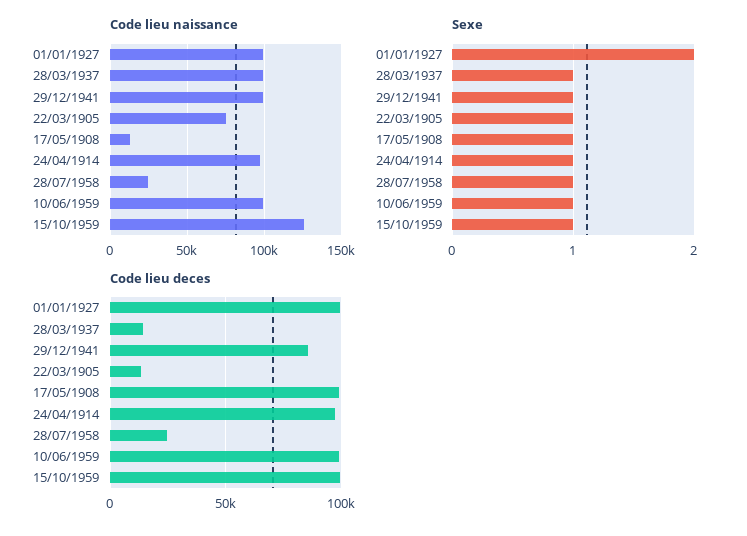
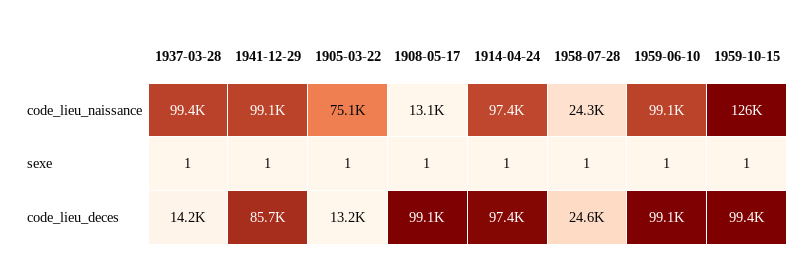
  {
    "Code lieu naissance": {
-     "01/01/1927": 100000,
      "28/03/1937": 99400,
      "29/12/1941": 99100,
      "22/03/1905": 75100,
      "17/05/1908": 13100,
      "24/04/1914": 97400,
      "28/07/1958": 24300,
      "10/06/1959": 99100,
      "15/10/1959": 126000
    },
    "Sexe": {
-     "01/01/1927": 2,
      "28/03/1937": 1,
      "29/12/1941": 1,
      "22/03/1905": 1,
      "17/05/1908": 1,
      "24/04/1914": 1,
      "28/07/1958": 1,
      "10/06/1959": 1,
      "15/10/1959": 1
    },
    "Code lieu deces": {
-     "01/01/1927": 100000,
      "28/03/1937": 14200,
      "29/12/1941": 85700,
      "22/03/1905": 13200,
      "17/05/1908": 99100,
      "24/04/1914": 97400,
      "28/07/1958": 24600,
      "10/06/1959": 99100,
      "15/10/1959": 99400
    }
  }

